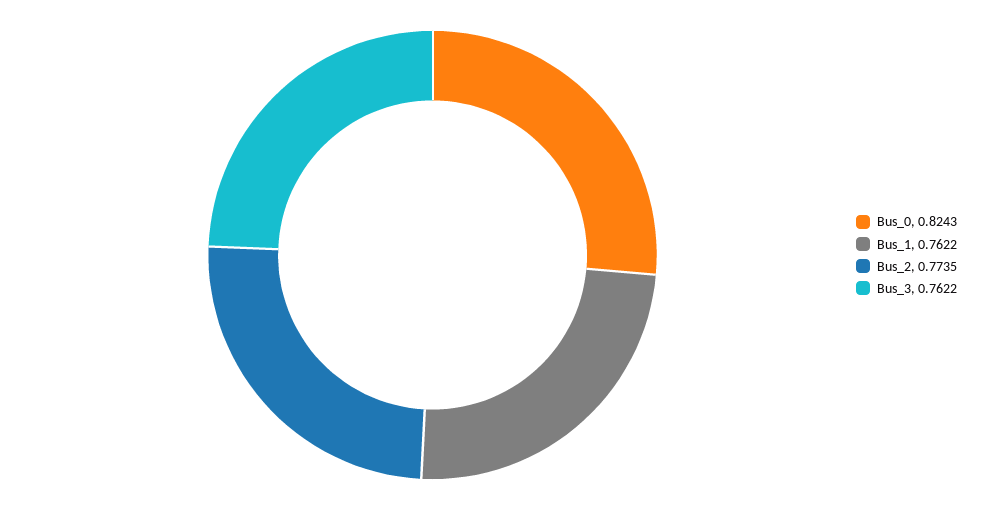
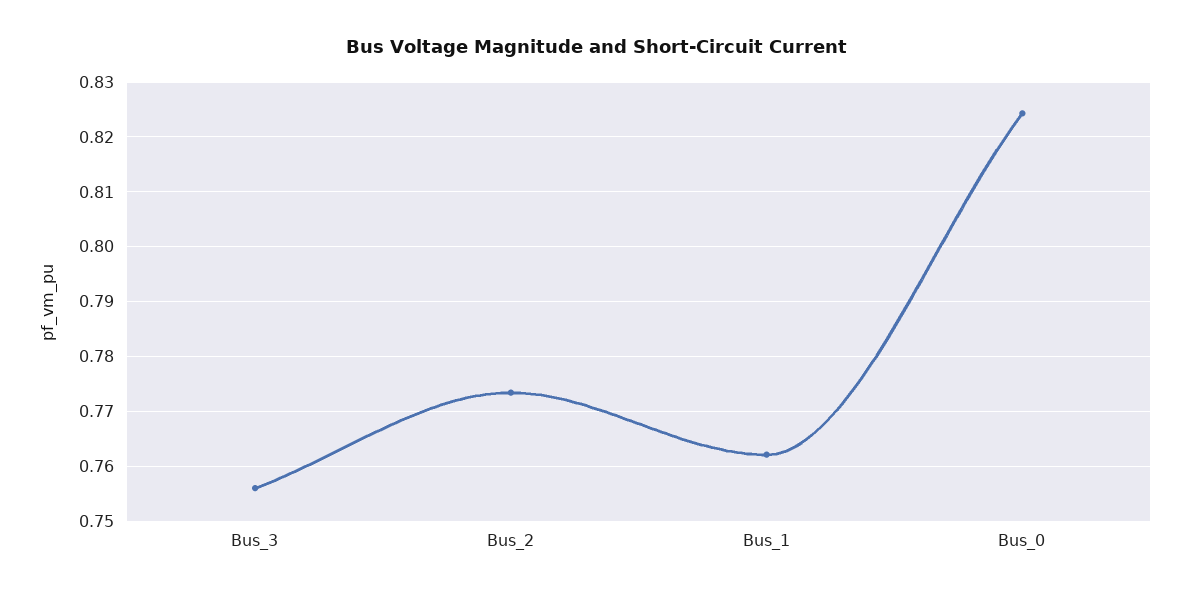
  {
    "Bus_0": 0.8243,
    "Bus_1": 0.7622,
    "Bus_2": 0.7735,
-   "Bus_3": 0.7622
+   "Bus_3": 0.756
  }

